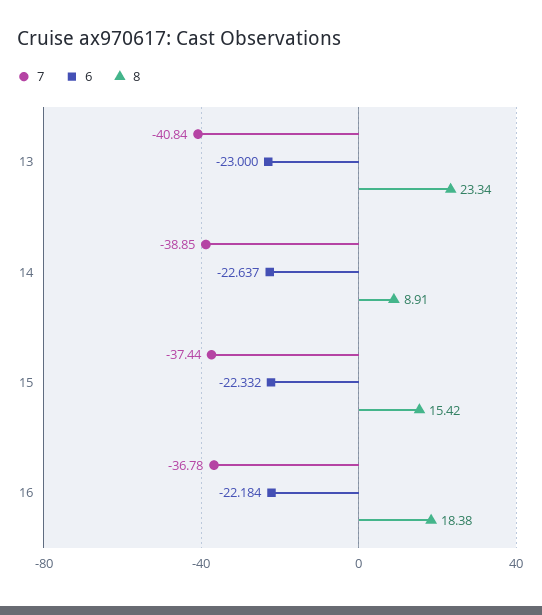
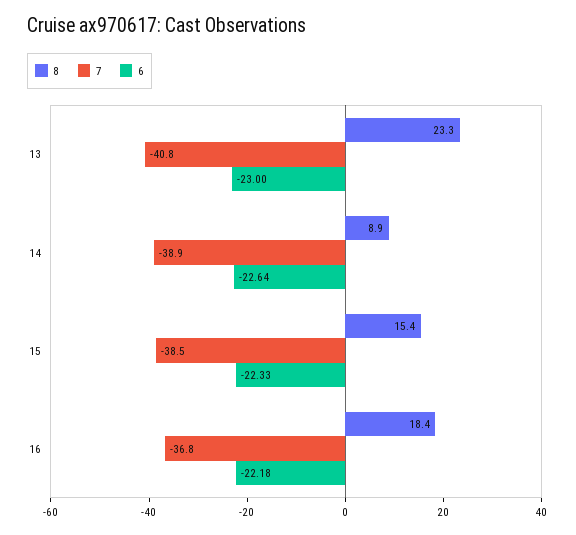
  {
    "7": {
      "13": -40.84,
      "14": -38.85,
-     "15": -37.44,
+     "15": -38.5,
      "16": -36.78
    },
    "6": {
      "13": -23,
      "14": -22.637,
      "15": -22.332,
      "16": -22.184
    },
    "8": {
      "13": 23.34,
      "14": 8.91,
      "15": 15.42,
      "16": 18.38
    }
  }

